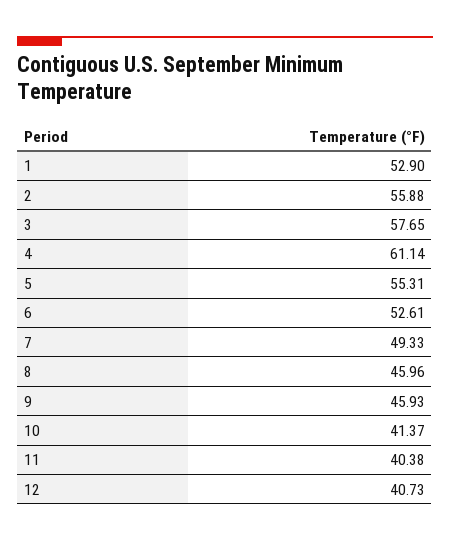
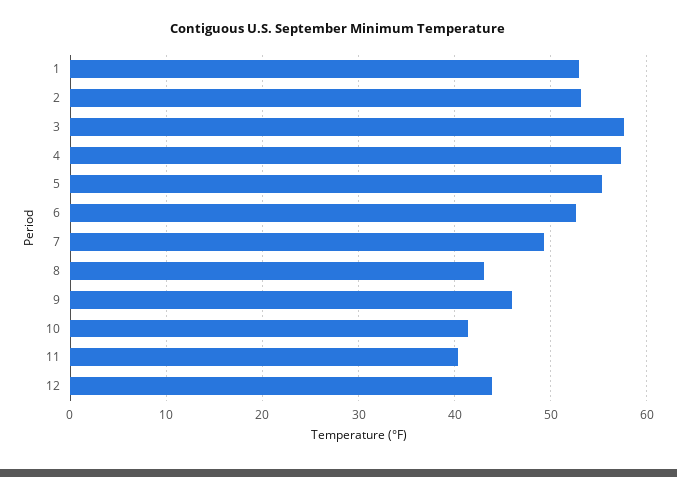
  {
    "1": 52.9,
-   "2": 55.88,
+   "2": 53,
    "3": 57.65,
-   "4": 61.14,
+   "4": 57,
    "5": 55.31,
    "6": 52.61,
    "7": 49.33,
-   "8": 45.96,
+   "8": 43,
    "9": 45.93,
    "10": 41.37,
    "11": 40.38,
-   "12": 40.73
+   "12": 44
  }

